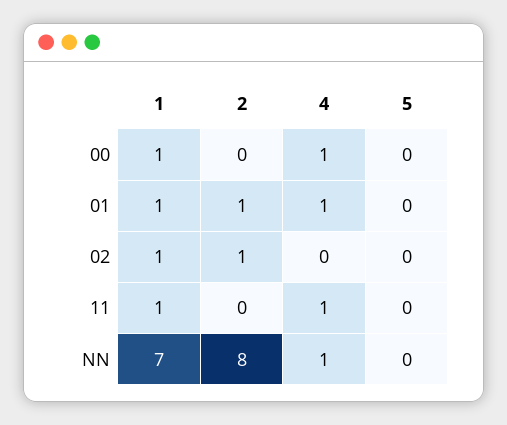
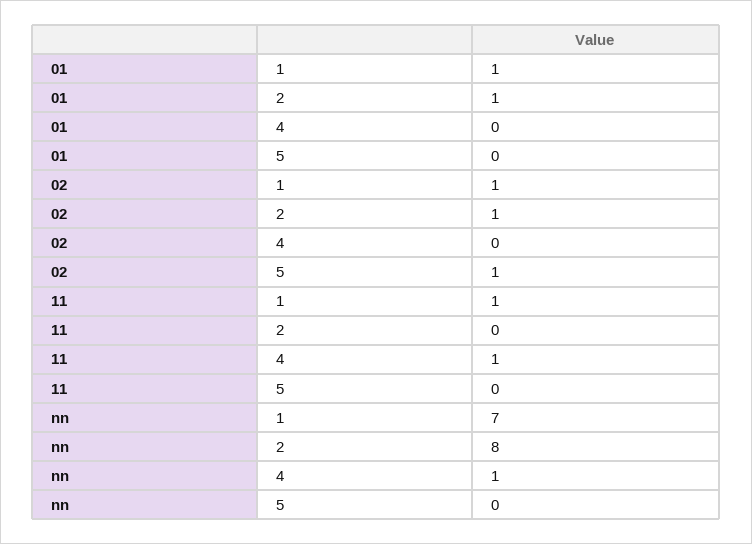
  {
    "1": {
-     "00": 1,
      "01": 1,
      "02": 1,
      "11": 1,
      "NN": 7
    },
    "2": {
-     "00": 0,
      "01": 1,
      "02": 1,
      "11": 0,
      "NN": 8
    },
    "4": {
-     "00": 1,
-     "01": 1,
+     "01": 0,
      "02": 0,
      "11": 1,
      "NN": 1
    },
    "5": {
-     "00": 0,
      "01": 0,
-     "02": 0,
+     "02": 1,
      "11": 0,
      "NN": 0
    }
  }

